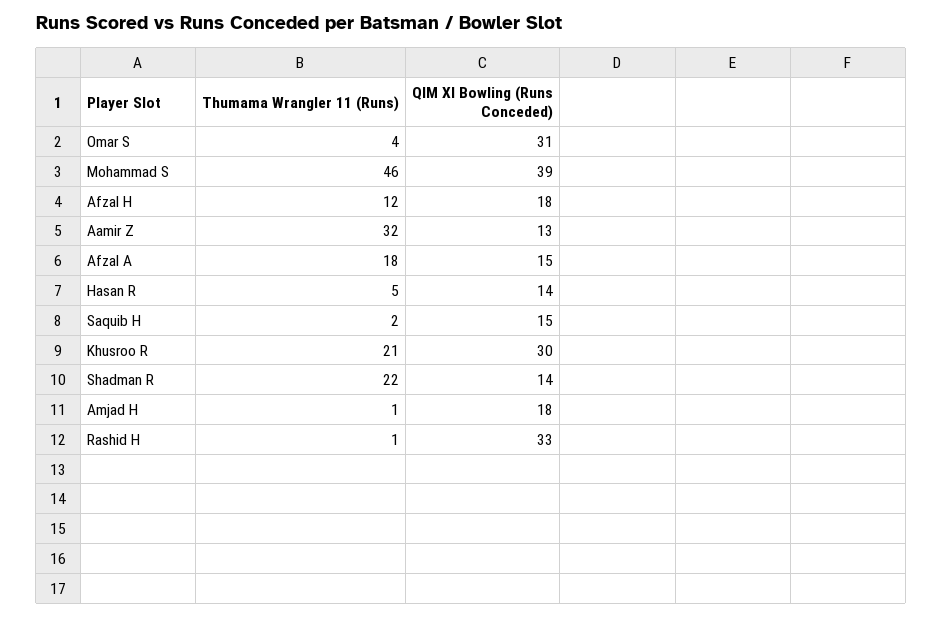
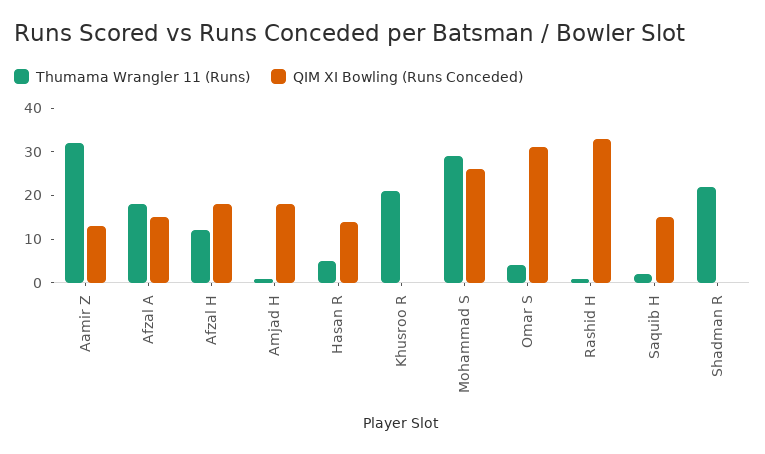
  {
    "Thumama Wrangler 11 (Runs)": {
      "Omar S": 4,
-     "Mohammad S": 46,
+     "Mohammad S": 30,
      "Afzal H": 12,
      "Aamir Z": 32,
      "Afzal A": 18,
      "Hasan R": 5,
      "Saquib H": 2,
      "Khusroo R": 21,
      "Shadman R": 22,
      "Amjad H": 1,
      "Rashid H": 1
    },
    "QIM XI Bowling (Runs Conceded)": {
      "Omar S": 31,
-     "Mohammad S": 39,
+     "Mohammad S": 25,
      "Afzal H": 18,
      "Aamir Z": 13,
      "Afzal A": 15,
      "Hasan R": 14,
      "Saquib H": 15,
-     "Khusroo R": 30,
+     "Khusroo R": 0,
-     "Shadman R": 14,
+     "Shadman R": 0,
      "Amjad H": 18,
      "Rashid H": 33
    }
  }

